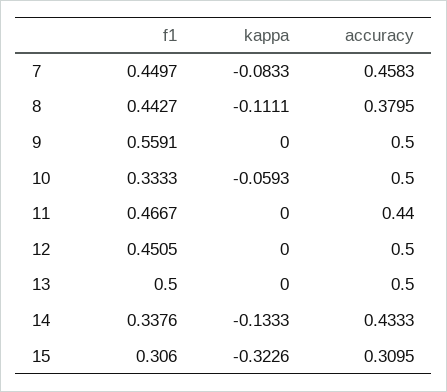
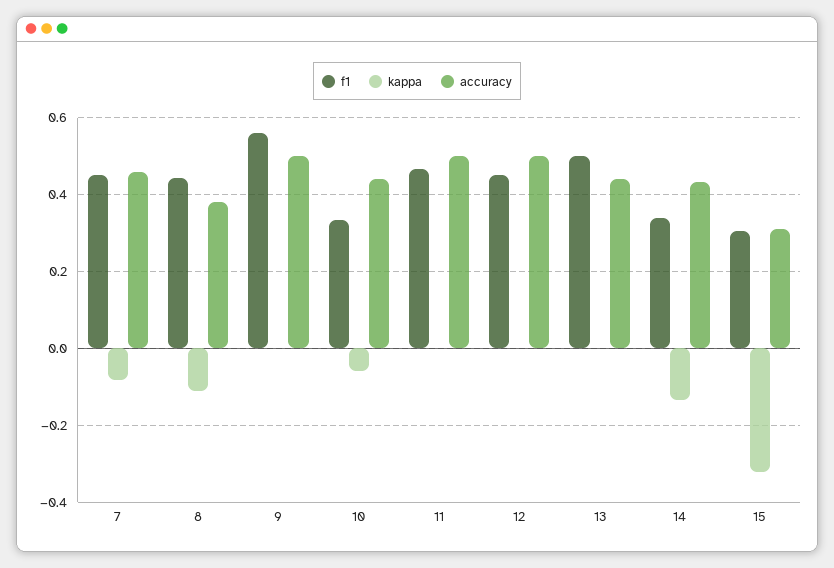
  {
    "f1": {
      "7": 0.4497,
      "8": 0.4427,
      "9": 0.5591,
      "10": 0.3333,
      "11": 0.4667,
      "12": 0.4505,
      "13": 0.5,
      "14": 0.3376,
      "15": 0.306
    },
    "kappa": {
      "7": -0.0833,
      "8": -0.1111,
      "9": 0,
      "10": -0.0593,
      "11": 0,
      "12": 0,
      "13": 0,
      "14": -0.1333,
      "15": -0.3226
    },
    "accuracy": {
      "7": 0.4583,
      "8": 0.3795,
      "9": 0.5,
-     "10": 0.5,
+     "10": 0.44,
-     "11": 0.44,
+     "11": 0.5,
      "12": 0.5,
-     "13": 0.5,
+     "13": 0.44,
      "14": 0.4333,
      "15": 0.3095
    }
  }

